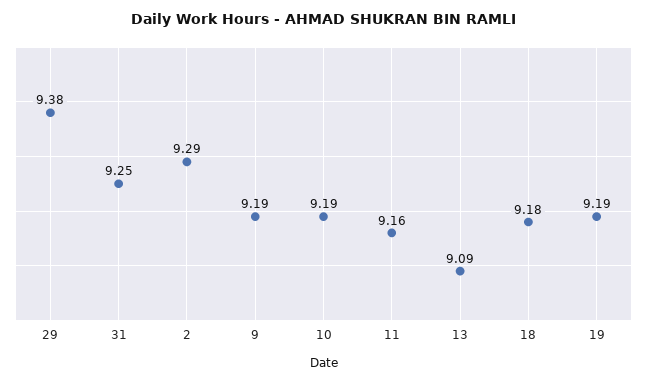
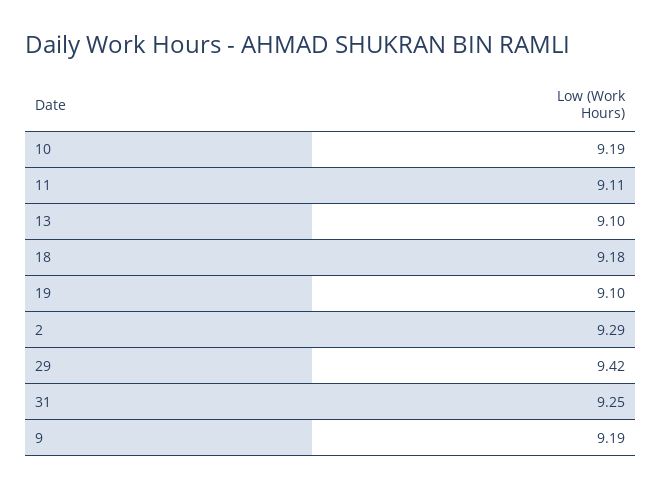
  {
-   "29": 9.38,
+   "29": 9.42,
    "31": 9.25,
    "2": 9.29,
    "9": 9.19,
    "10": 9.19,
-   "11": 9.16,
+   "11": 9.11,
-   "13": 9.09,
+   "13": 9.1,
    "18": 9.18,
-   "19": 9.19
+   "19": 9.1
  }

